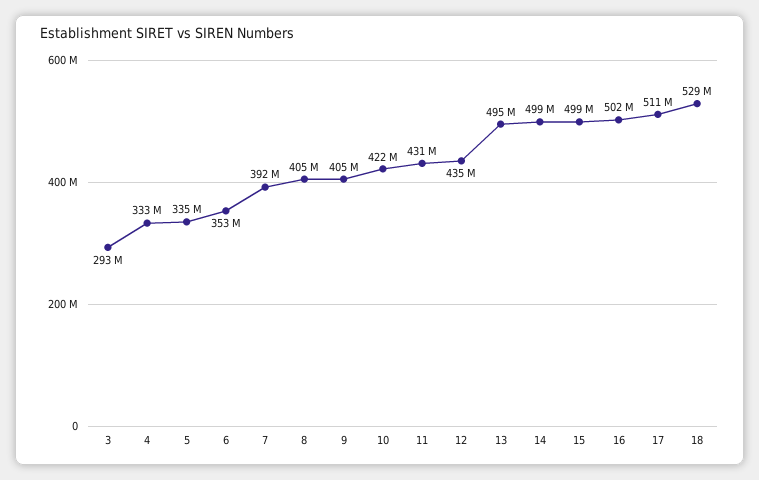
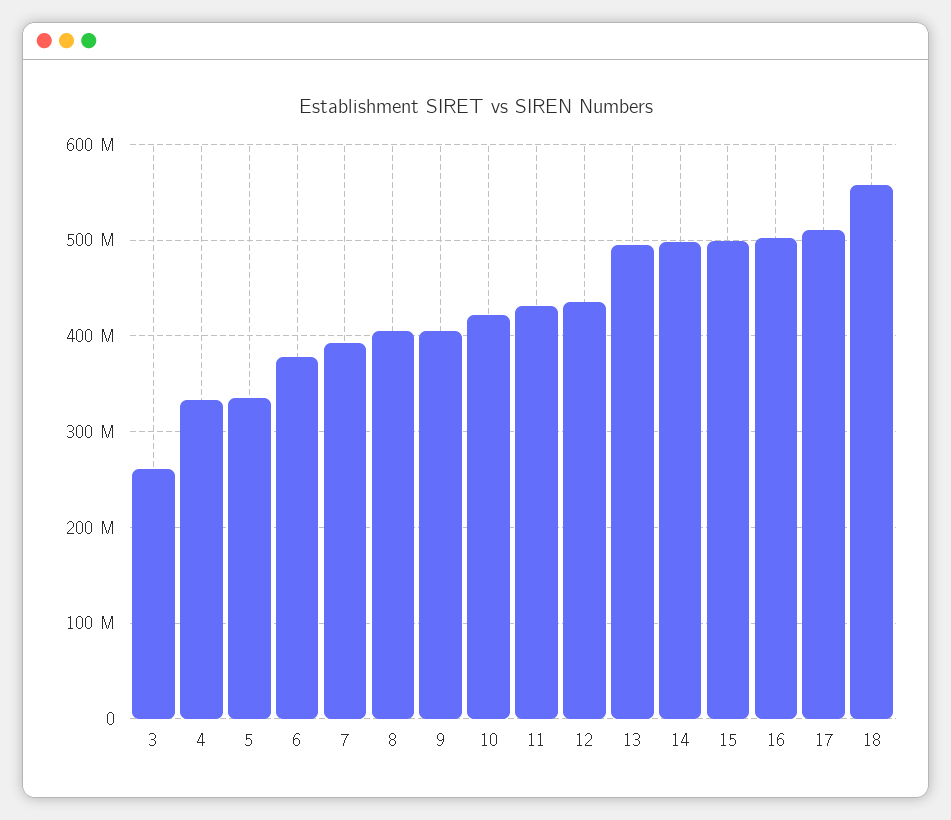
  {
-   "3": 293000000,
+   "3": 260000000,
    "4": 333000000,
    "5": 335000000,
-   "6": 353000000,
+   "6": 380000000,
    "7": 392000000,
    "8": 405000000,
    "9": 405000000,
    "10": 422000000,
    "11": 431000000,
    "12": 435000000,
    "13": 495000000,
    "14": 499000000,
    "15": 499000000,
    "16": 502000000,
    "17": 511000000,
-   "18": 529000000
+   "18": 560000000
  }

